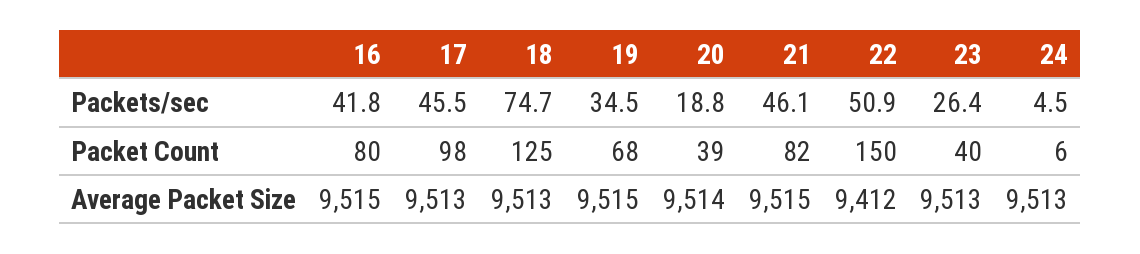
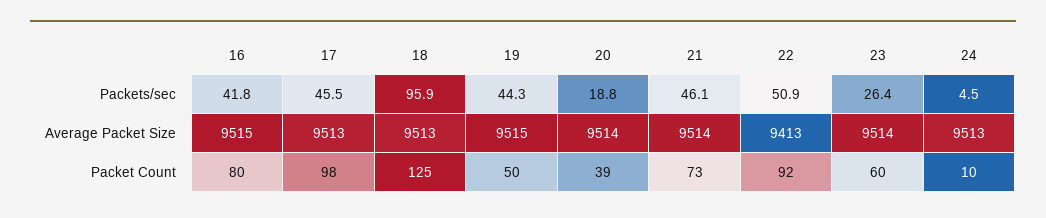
  {
    "16": {
      "Packets/sec": 41.8,
      "Packet Count": 80,
      "Average Packet Size": 9515
    },
    "17": {
      "Packets/sec": 45.5,
      "Packet Count": 98,
      "Average Packet Size": 9513
    },
    "18": {
-     "Packets/sec": 74.7,
+     "Packets/sec": 95.9,
      "Packet Count": 125,
      "Average Packet Size": 9513
    },
    "19": {
-     "Packets/sec": 34.5,
+     "Packets/sec": 44.3,
-     "Packet Count": 68,
+     "Packet Count": 50,
      "Average Packet Size": 9515
    },
    "20": {
      "Packets/sec": 18.8,
      "Packet Count": 39,
      "Average Packet Size": 9514
    },
    "21": {
      "Packets/sec": 46.1,
-     "Packet Count": 82,
+     "Packet Count": 73,
-     "Average Packet Size": 9515
+     "Average Packet Size": 9514
    },
    "22": {
      "Packets/sec": 50.9,
-     "Packet Count": 150,
+     "Packet Count": 92,
-     "Average Packet Size": 9412
+     "Average Packet Size": 9413
    },
    "23": {
      "Packets/sec": 26.4,
-     "Packet Count": 40,
+     "Packet Count": 60,
-     "Average Packet Size": 9513
+     "Average Packet Size": 9514
    },
    "24": {
      "Packets/sec": 4.5,
-     "Packet Count": 6,
+     "Packet Count": 10,
      "Average Packet Size": 9513
    }
  }

